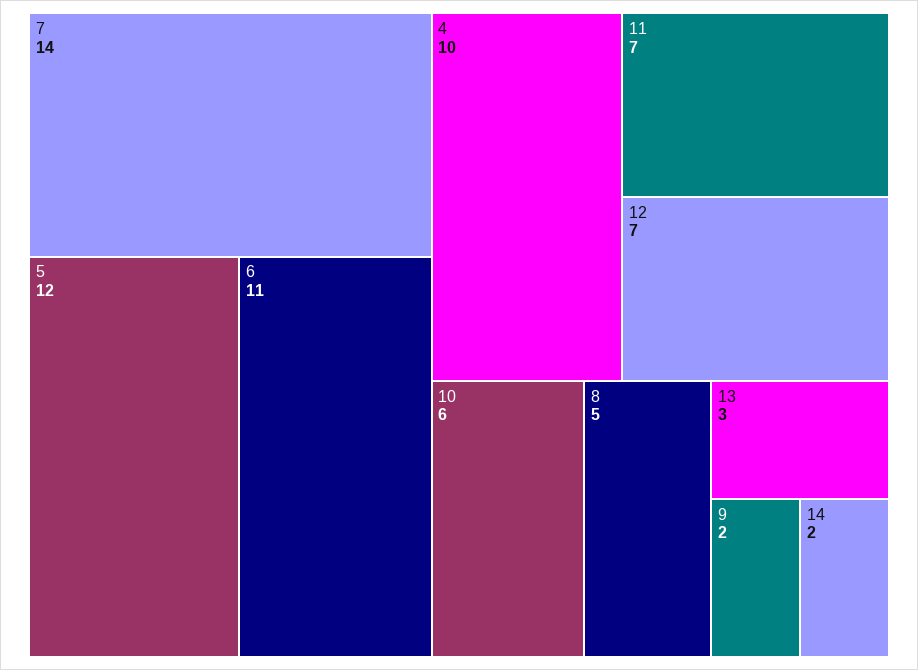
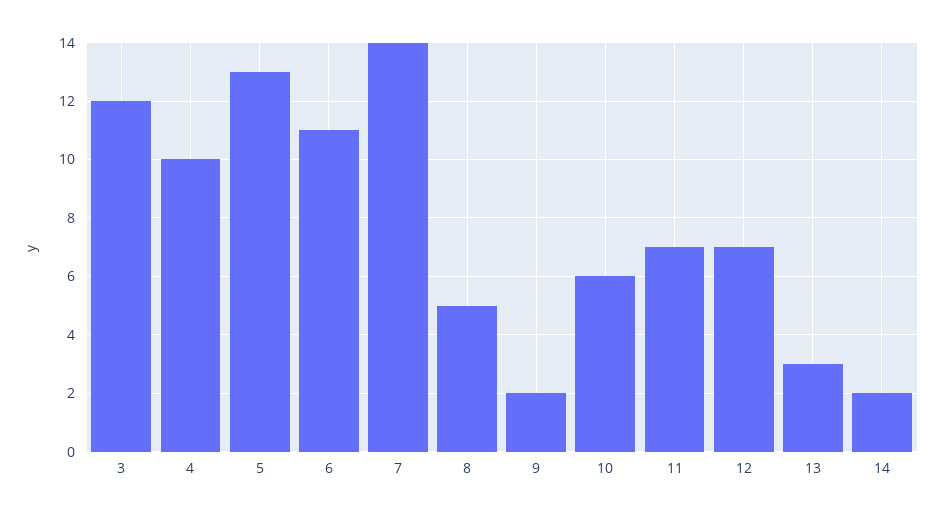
  {
    "7": 14,
-   "5": 12,
+   "5": 13,
    "6": 11,
    "4": 10,
    "11": 7,
    "12": 7,
    "10": 6,
    "8": 5,
    "13": 3,
    "9": 2,
-   "14": 2
+   "14": 2,
+   "3": 12
  }

